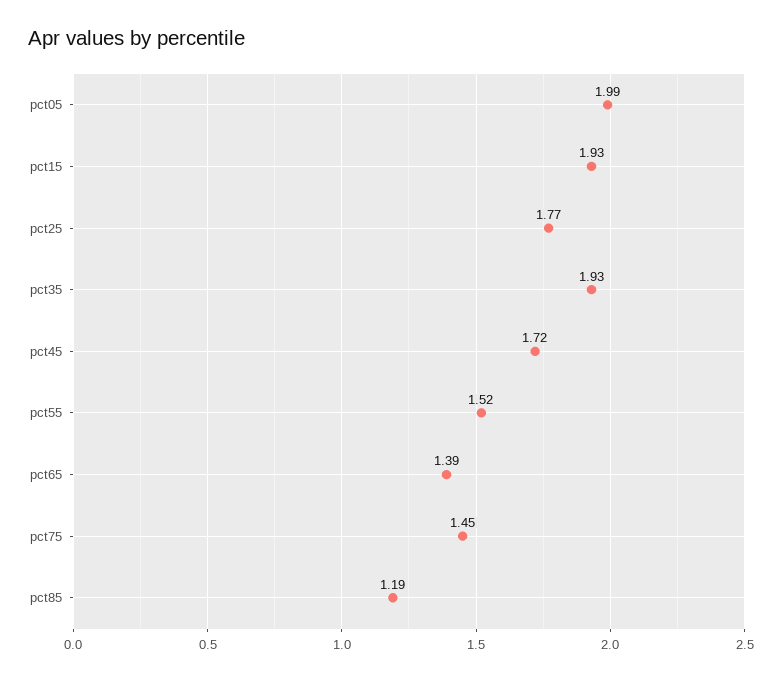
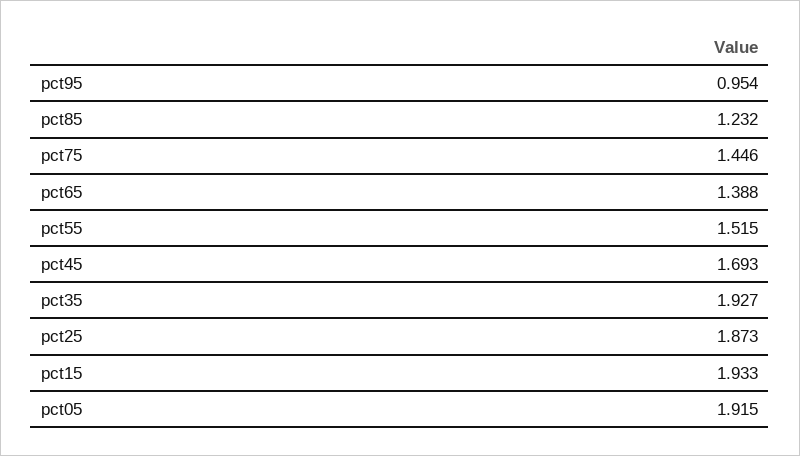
  {
-   "pct05": 1.99,
+   "pct05": 1.915,
    "pct15": 1.933,
-   "pct25": 1.77,
+   "pct25": 1.873,
    "pct35": 1.927,
-   "pct45": 1.72,
+   "pct45": 1.693,
    "pct55": 1.515,
    "pct65": 1.388,
    "pct75": 1.446,
-   "pct85": 1.19
+   "pct85": 1.232,
+   "pct95": 0.954
  }

